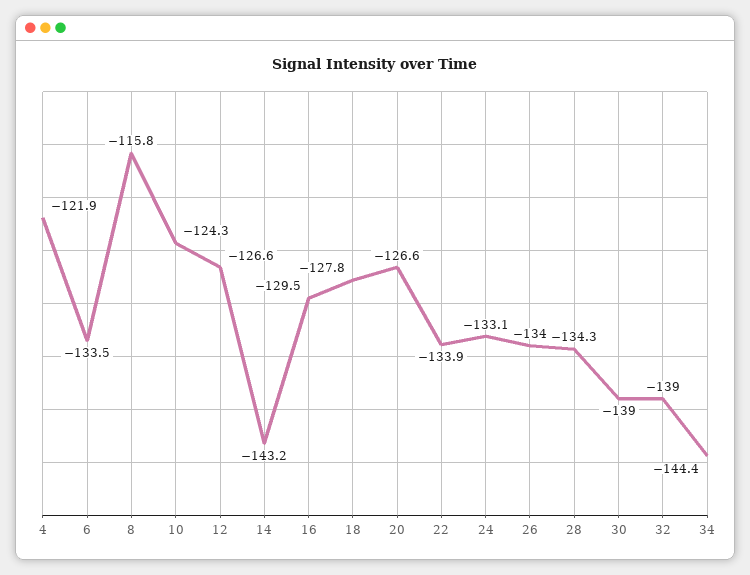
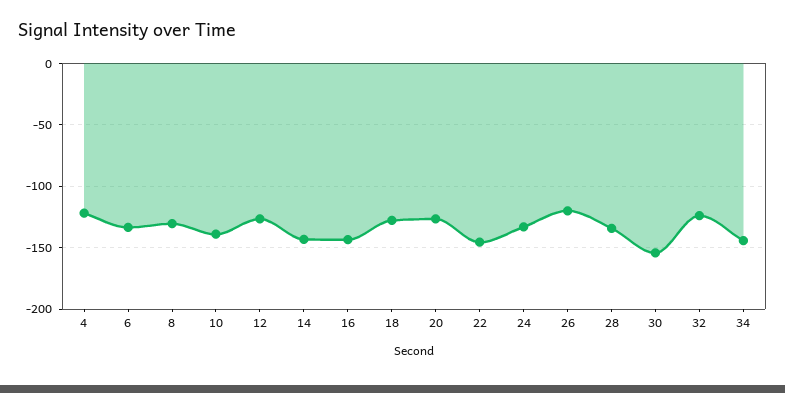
  {
    "4": -121.9,
    "6": -133.5,
-   "8": -115.8,
+   "8": -130,
-   "10": -124.3,
+   "10": -140,
    "12": -126.6,
    "14": -143.2,
-   "16": -129.5,
+   "16": -145,
    "18": -127.8,
    "20": -126.6,
-   "22": -133.9,
+   "22": -145,
    "24": -133.1,
-   "26": -134,
+   "26": -120,
    "28": -134.3,
-   "30": -139,
+   "30": -155,
-   "32": -139,
+   "32": -125,
    "34": -144.4
  }

